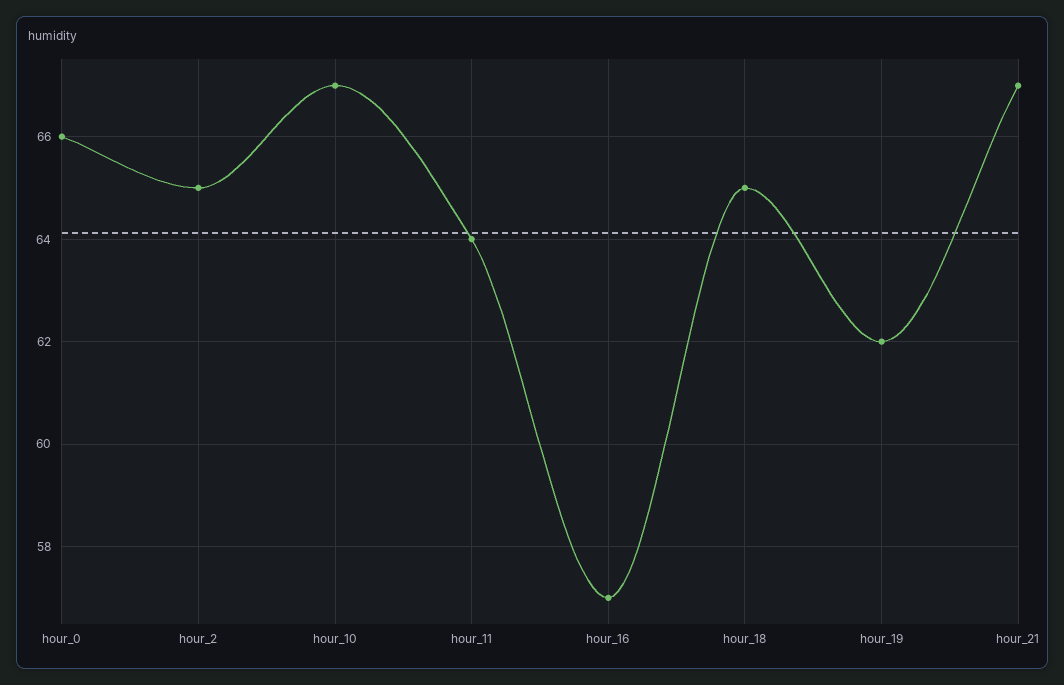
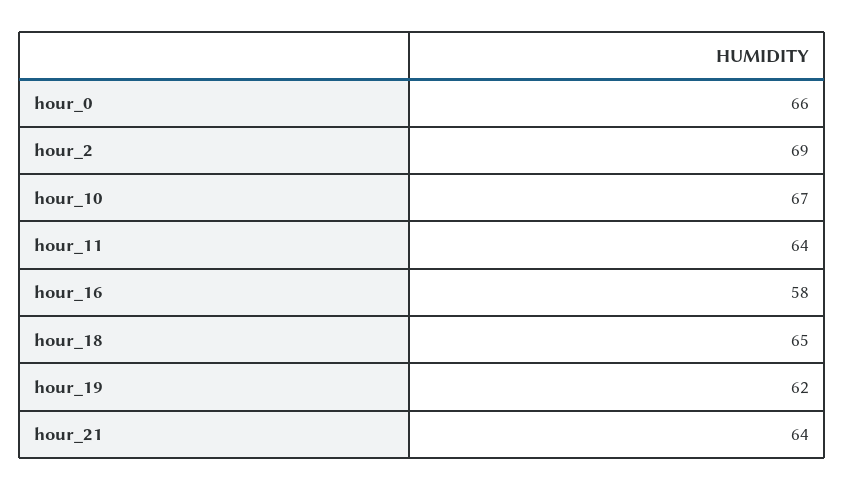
  {
    "hour_0": 66,
-   "hour_2": 65,
+   "hour_2": 69,
    "hour_10": 67,
    "hour_11": 64,
-   "hour_16": 57,
+   "hour_16": 58,
    "hour_18": 65,
    "hour_19": 62,
-   "hour_21": 67
+   "hour_21": 64
  }

